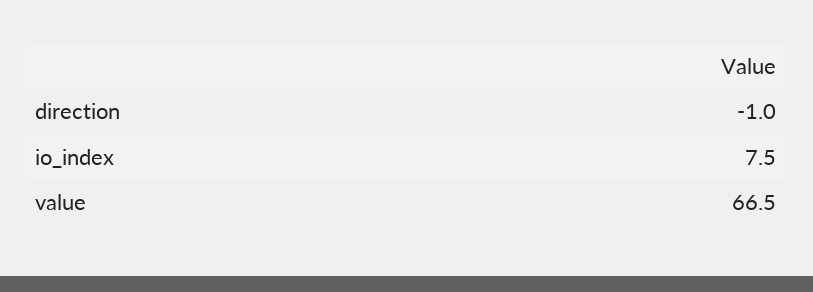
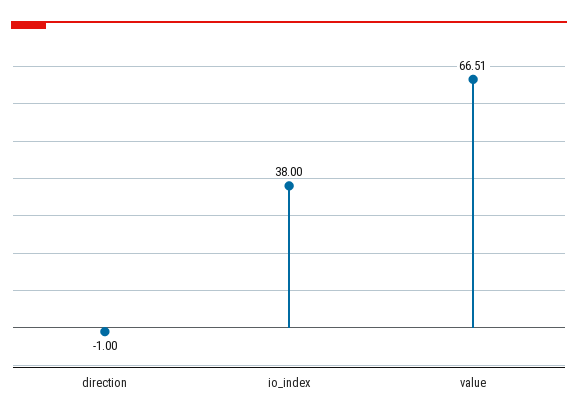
  {
    "direction": -1,
-   "io_index": 7.5,
+   "io_index": 38,
    "value": 66.51
  }

